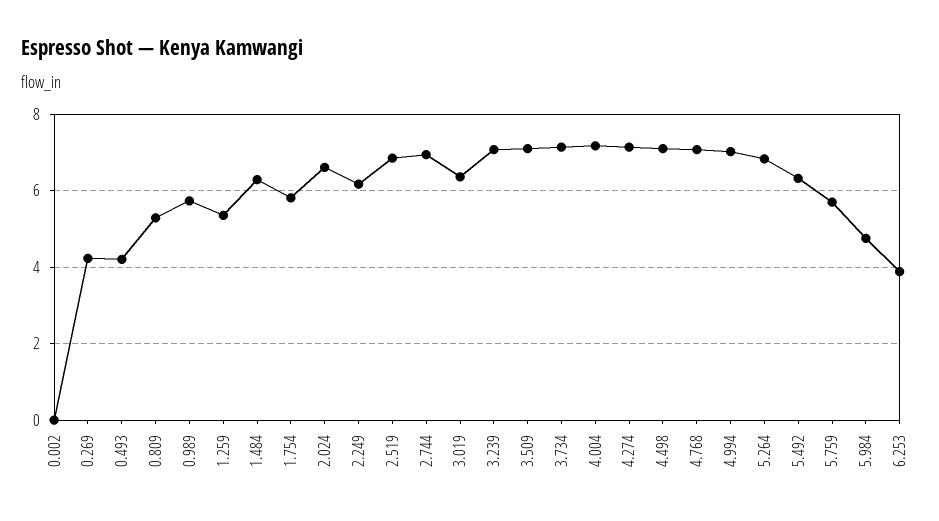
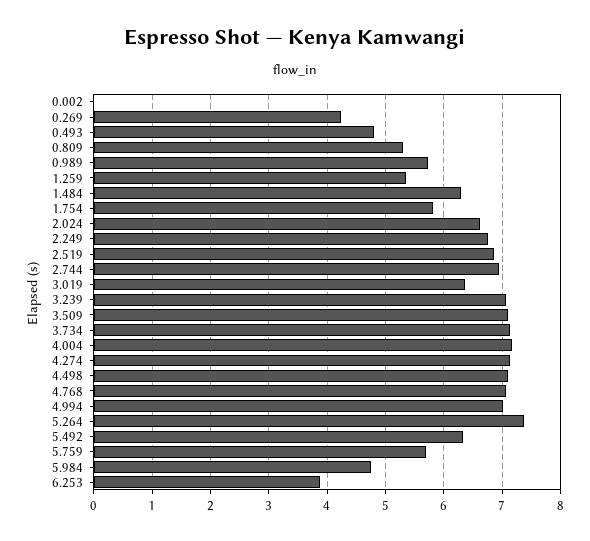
  {
    "0.002": 0,
    "0.269": 4.2,
-   "0.493": 4.2,
+   "0.493": 4.8,
    "0.809": 5.2,
    "0.989": 5.8,
    "1.259": 5.4,
    "1.484": 6.2,
    "1.754": 5.8,
    "2.024": 6.6,
-   "2.249": 6.2,
+   "2.249": 6.8,
    "2.519": 6.8,
    "2.744": 7,
    "3.019": 6.4,
    "3.239": 7,
    "3.509": 7.2,
    "3.734": 7.2,
    "4.004": 7.2,
    "4.274": 7.2,
    "4.498": 7.2,
    "4.768": 7,
    "4.994": 7,
-   "5.264": 6.8,
+   "5.264": 7.4,
    "5.492": 6.4,
    "5.759": 5.8,
    "5.984": 4.8,
    "6.253": 3.8
  }

